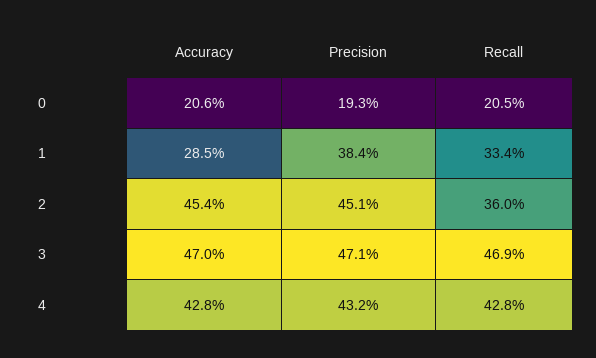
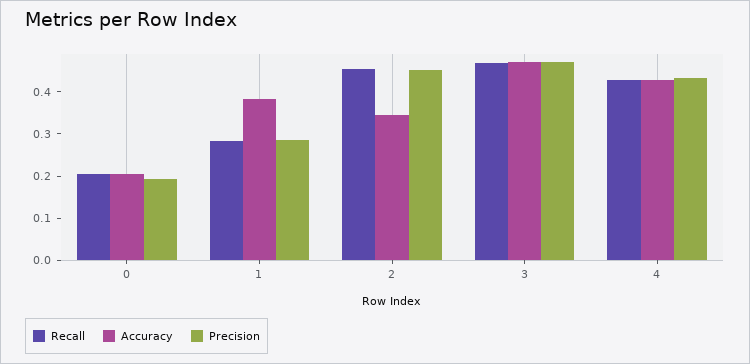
  {
    "Accuracy": {
      "0": 0.206,
-     "1": 0.285,
+     "1": 0.38,
-     "2": 0.454,
+     "2": 0.34,
      "3": 0.47,
      "4": 0.428
    },
    "Precision": {
      "0": 0.193,
-     "1": 0.384,
+     "1": 0.28,
      "2": 0.451,
      "3": 0.471,
      "4": 0.432
    },
    "Recall": {
      "0": 0.205,
-     "1": 0.334,
+     "1": 0.28,
-     "2": 0.36,
+     "2": 0.46,
      "3": 0.469,
      "4": 0.428
    }
  }

